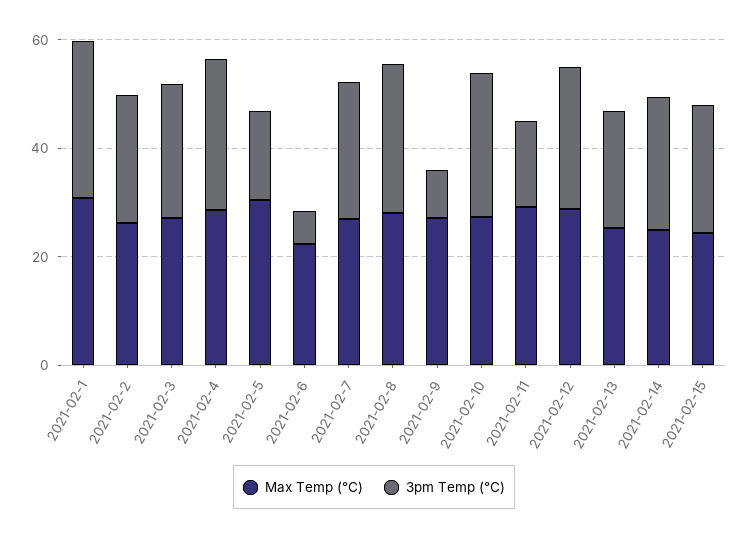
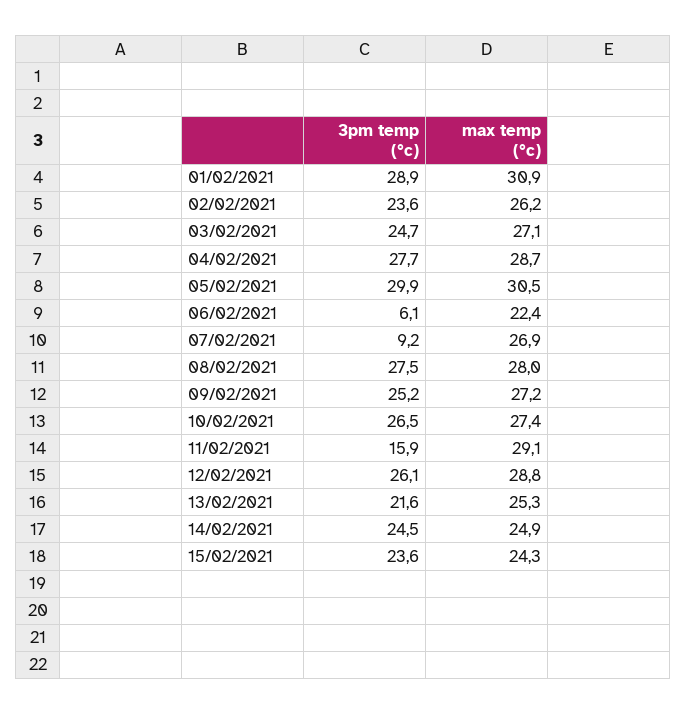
  {
    "Max Temp (°C)": {
      "2021-02-1": 30.9,
      "2021-02-2": 26.2,
      "2021-02-3": 27.1,
      "2021-02-4": 28.7,
      "2021-02-5": 30.5,
      "2021-02-6": 22.4,
      "2021-02-7": 26.9,
      "2021-02-8": 28,
      "2021-02-9": 27.2,
      "2021-02-10": 27.4,
      "2021-02-11": 29.1,
      "2021-02-12": 28.8,
      "2021-02-13": 25.3,
      "2021-02-14": 24.9,
      "2021-02-15": 24.3
    },
    "3pm Temp (°C)": {
      "2021-02-1": 28.9,
      "2021-02-2": 23.6,
      "2021-02-3": 24.7,
      "2021-02-4": 27.7,
-     "2021-02-5": 15,
+     "2021-02-5": 29.9,
      "2021-02-6": 6.1,
-     "2021-02-7": 25,
+     "2021-02-7": 9.2,
      "2021-02-8": 27.5,
-     "2021-02-9": 10,
+     "2021-02-9": 25.2,
      "2021-02-10": 26.5,
      "2021-02-11": 15.9,
      "2021-02-12": 26.1,
      "2021-02-13": 21.6,
      "2021-02-14": 24.5,
      "2021-02-15": 23.6
    }
  }

